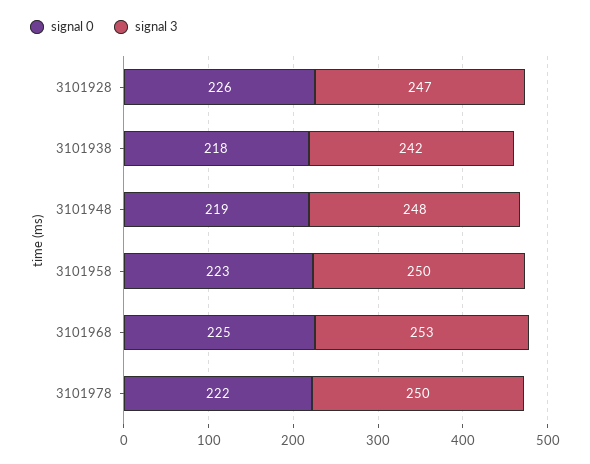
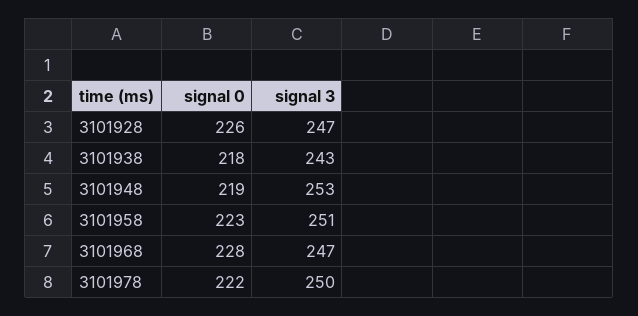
  {
    "signal 0": {
      "3101928": 226,
      "3101938": 218,
      "3101948": 219,
      "3101958": 223,
-     "3101968": 225,
+     "3101968": 228,
      "3101978": 222
    },
    "signal 3": {
      "3101928": 247,
-     "3101938": 242,
+     "3101938": 243,
-     "3101948": 248,
+     "3101948": 253,
-     "3101958": 250,
+     "3101958": 251,
-     "3101968": 253,
+     "3101968": 247,
      "3101978": 250
    }
  }

